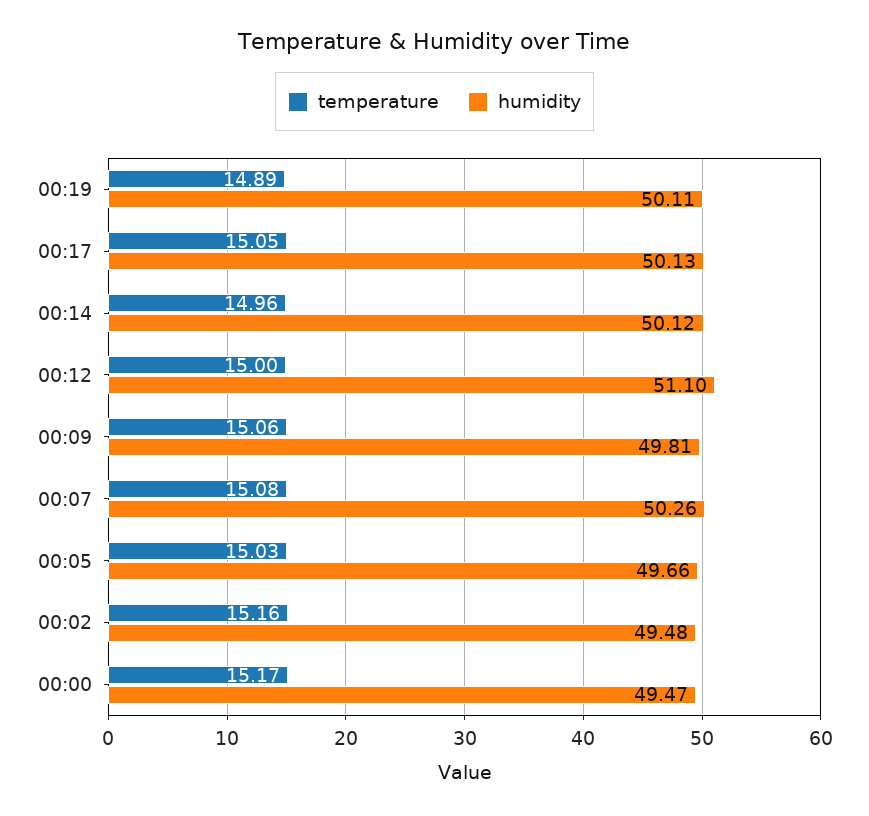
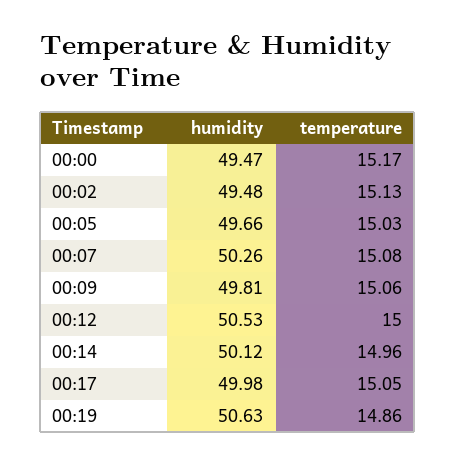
  {
    "temperature": {
-     "00:19": 14.89,
+     "00:19": 14.86,
      "00:17": 15.05,
      "00:14": 14.96,
      "00:12": 15,
      "00:09": 15.06,
      "00:07": 15.08,
      "00:05": 15.03,
-     "00:02": 15.16,
+     "00:02": 15.13,
      "00:00": 15.17
    },
    "humidity": {
-     "00:19": 50.11,
+     "00:19": 50.63,
-     "00:17": 50.13,
+     "00:17": 49.98,
      "00:14": 50.12,
-     "00:12": 51.1,
+     "00:12": 50.53,
      "00:09": 49.81,
      "00:07": 50.26,
      "00:05": 49.66,
      "00:02": 49.48,
      "00:00": 49.47
    }
  }

